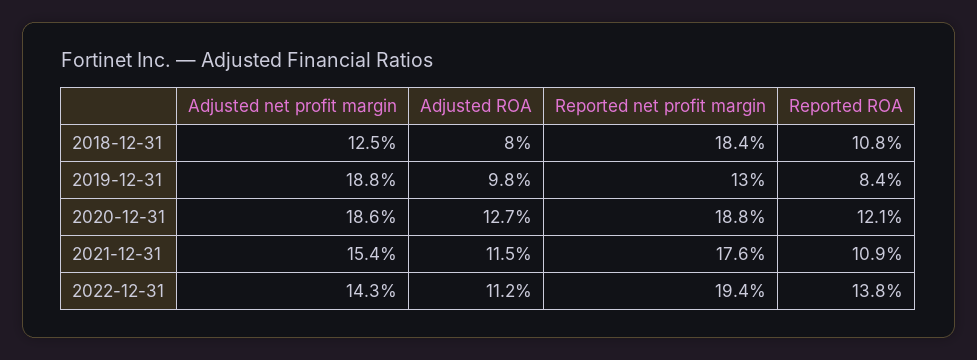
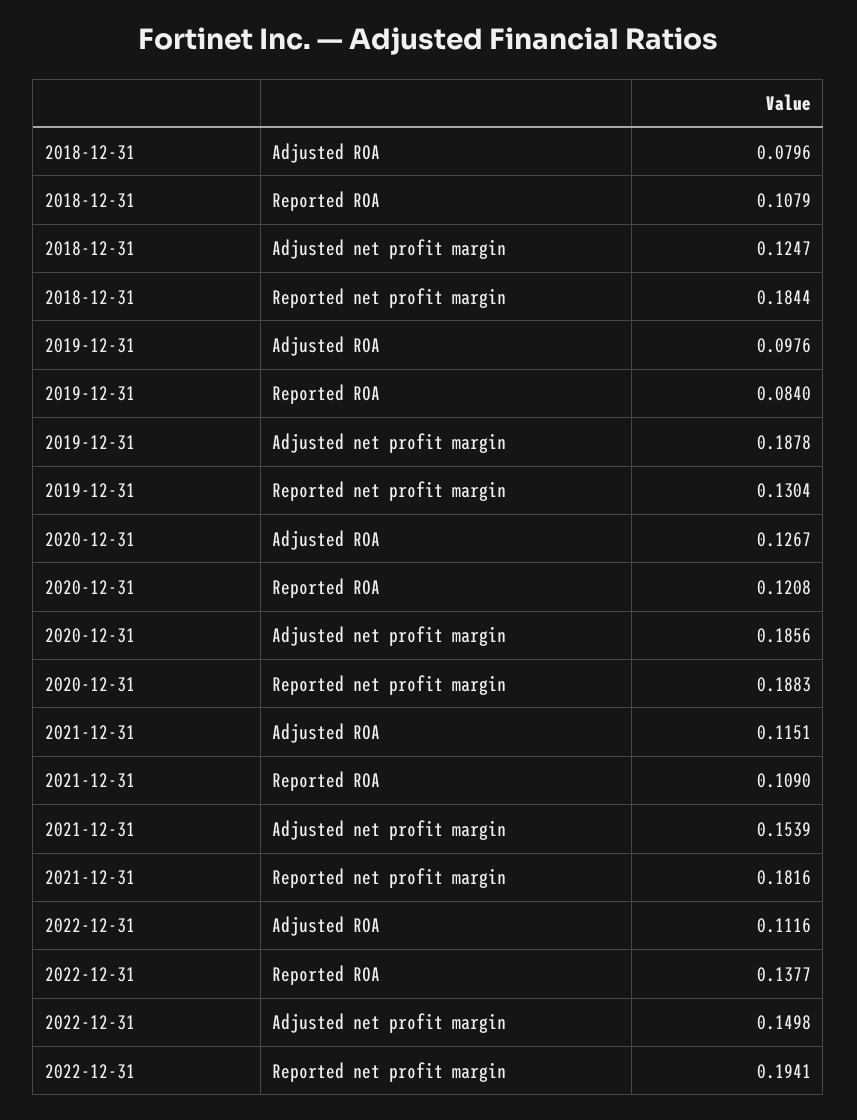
  {
    "Adjusted net profit margin": {
      "2018-12-31": 0.1247,
      "2019-12-31": 0.1878,
      "2020-12-31": 0.1856,
      "2021-12-31": 0.1539,
-     "2022-12-31": 0.143
+     "2022-12-31": 0.1498
    },
    "Adjusted ROA": {
      "2018-12-31": 0.0796,
      "2019-12-31": 0.0976,
      "2020-12-31": 0.1267,
      "2021-12-31": 0.1151,
      "2022-12-31": 0.1116
    },
    "Reported net profit margin": {
      "2018-12-31": 0.1844,
      "2019-12-31": 0.1304,
      "2020-12-31": 0.1883,
-     "2021-12-31": 0.176,
+     "2021-12-31": 0.1816,
      "2022-12-31": 0.1941
    },
    "Reported ROA": {
      "2018-12-31": 0.1079,
      "2019-12-31": 0.084,
      "2020-12-31": 0.1208,
      "2021-12-31": 0.109,
      "2022-12-31": 0.1377
    }
  }

